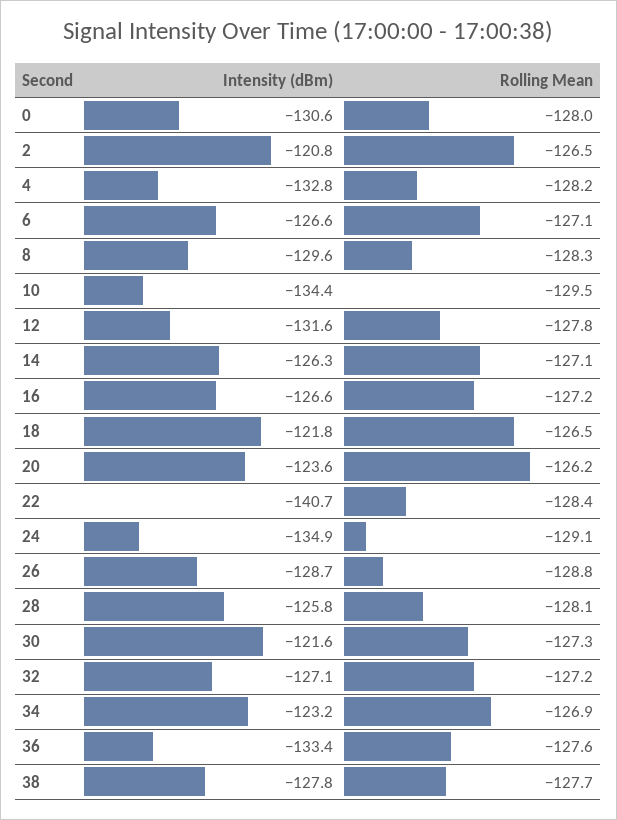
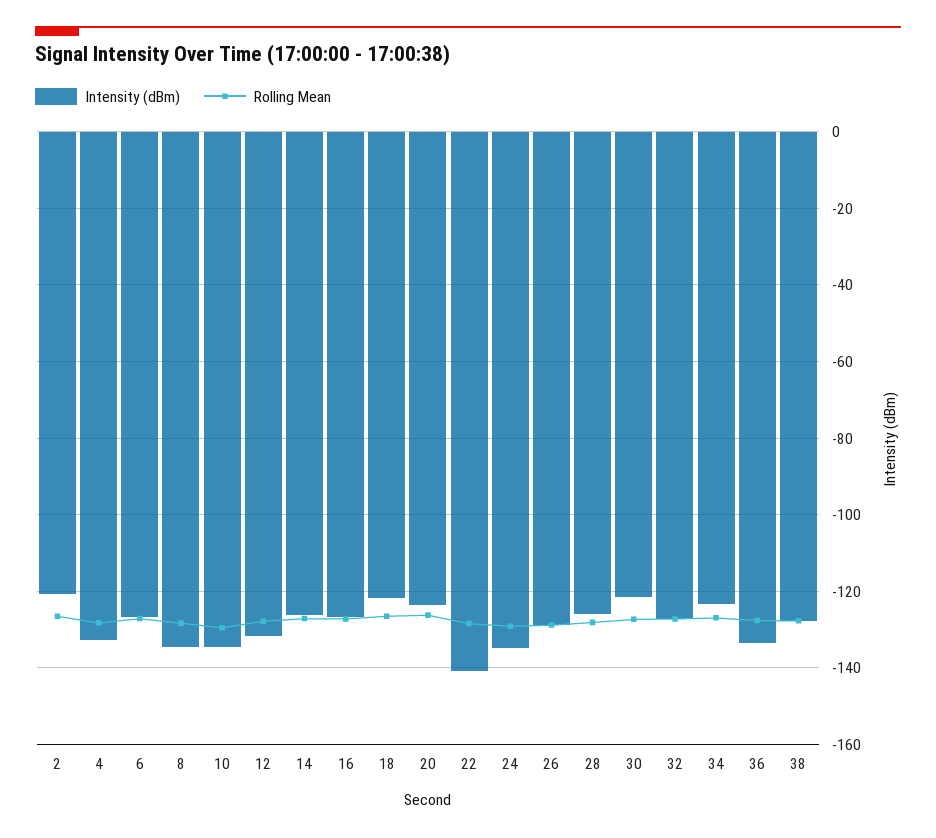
  {
    "Intensity (dBm)": {
-     "0": -130.6,
      "2": -120.8,
      "4": -132.8,
      "6": -126.6,
-     "8": -129.6,
+     "8": -134,
      "10": -134.4,
      "12": -131.6,
      "14": -126.3,
      "16": -126.6,
      "18": -121.8,
      "20": -123.6,
      "22": -140.7,
      "24": -134.9,
      "26": -128.7,
      "28": -125.8,
      "30": -121.6,
      "32": -127.1,
      "34": -123.2,
      "36": -133.4,
      "38": -127.8
    },
    "Rolling Mean": {
-     "0": -128,
      "2": -126.5,
      "4": -128.2,
      "6": -127.1,
      "8": -128.3,
      "10": -129.5,
      "12": -127.8,
      "14": -127.1,
      "16": -127.2,
      "18": -126.5,
      "20": -126.2,
      "22": -128.4,
      "24": -129.1,
      "26": -128.8,
      "28": -128.1,
      "30": -127.3,
      "32": -127.2,
      "34": -126.9,
      "36": -127.6,
      "38": -127.7
    }
  }

